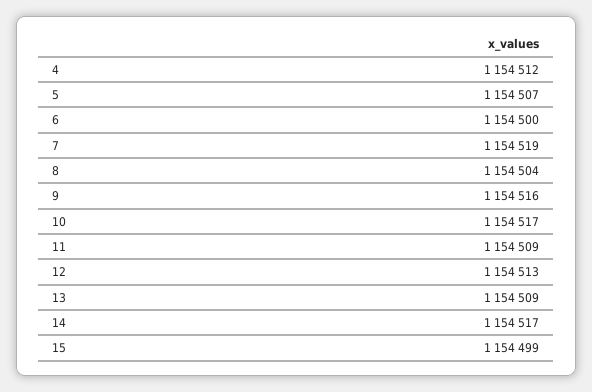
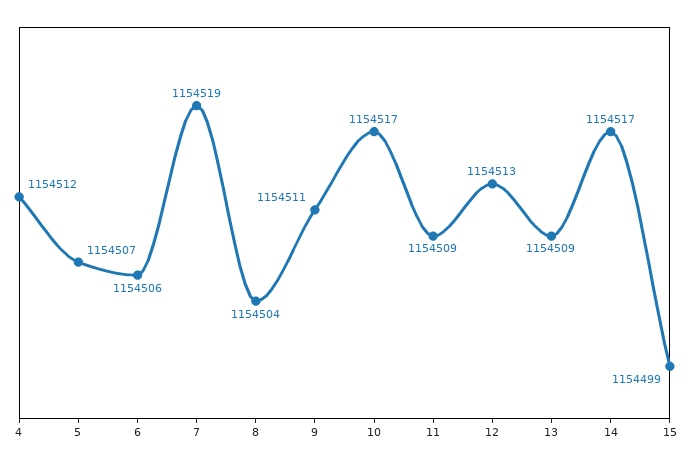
  {
    "4": 1154512,
    "5": 1154507,
-   "6": 1154500,
+   "6": 1154506,
    "7": 1154519,
    "8": 1154504,
-   "9": 1154516,
+   "9": 1154511,
    "10": 1154517,
    "11": 1154509,
    "12": 1154513,
    "13": 1154509,
    "14": 1154517,
    "15": 1154499
  }

